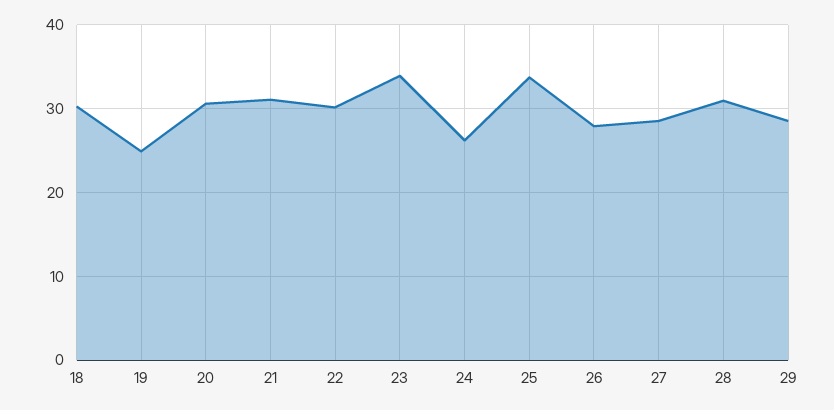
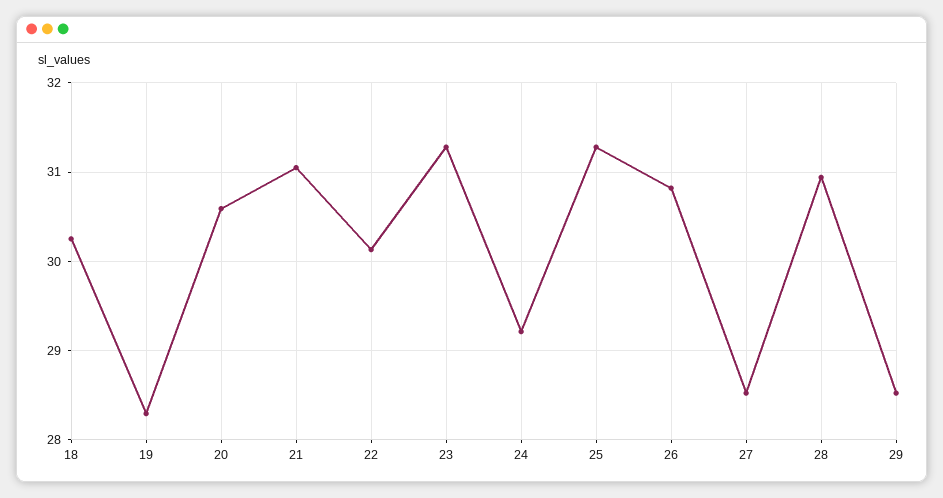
  {
    "18": 30.3,
-   "19": 25,
+   "19": 28.3,
    "20": 30.6,
    "21": 31.1,
    "22": 30.1,
-   "23": 34,
+   "23": 31.3,
-   "24": 26,
+   "24": 29.2,
-   "25": 34,
+   "25": 31.3,
-   "26": 28,
+   "26": 30.8,
    "27": 28.5,
    "28": 30.9,
    "29": 28.5
  }

